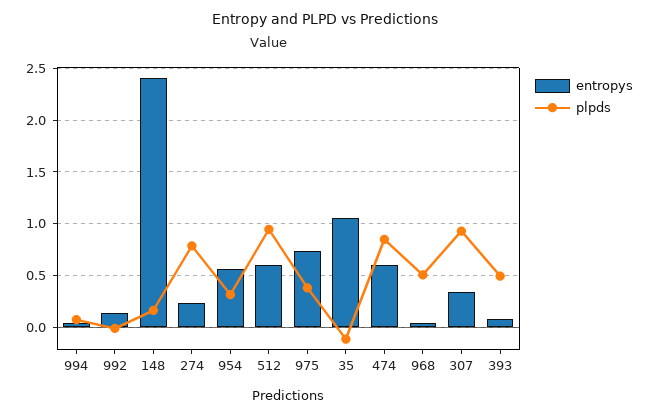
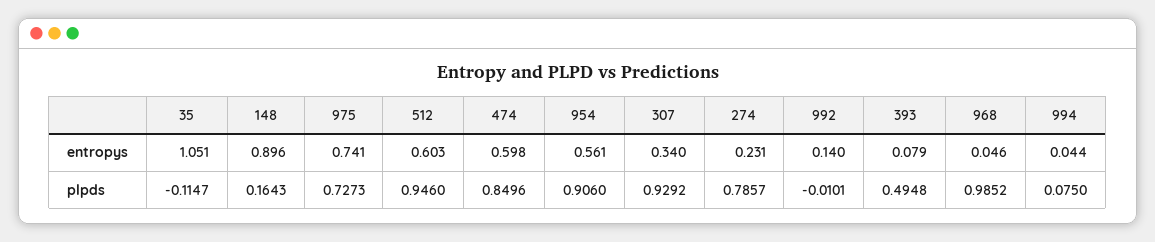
  {
    "entropys": {
      "994": 0.044,
      "992": 0.14,
-     "148": 2.4,
+     "148": 0.896,
      "274": 0.231,
      "954": 0.561,
      "512": 0.603,
      "975": 0.741,
      "35": 1.051,
      "474": 0.598,
      "968": 0.046,
      "307": 0.34,
      "393": 0.079
    },
    "plpds": {
      "994": 0.075,
      "992": -0.0101,
      "148": 0.1643,
      "274": 0.7857,
-     "954": 0.3,
+     "954": 0.906,
      "512": 0.946,
-     "975": 0.4,
+     "975": 0.7273,
      "35": -0.1147,
      "474": 0.8496,
-     "968": 0.5,
+     "968": 0.9852,
      "307": 0.9292,
      "393": 0.4948
    }
  }

